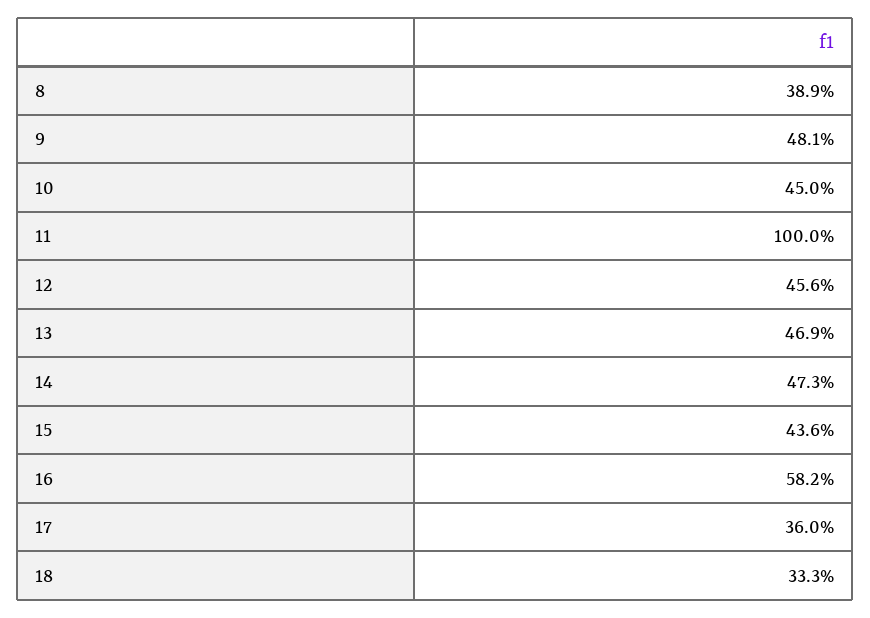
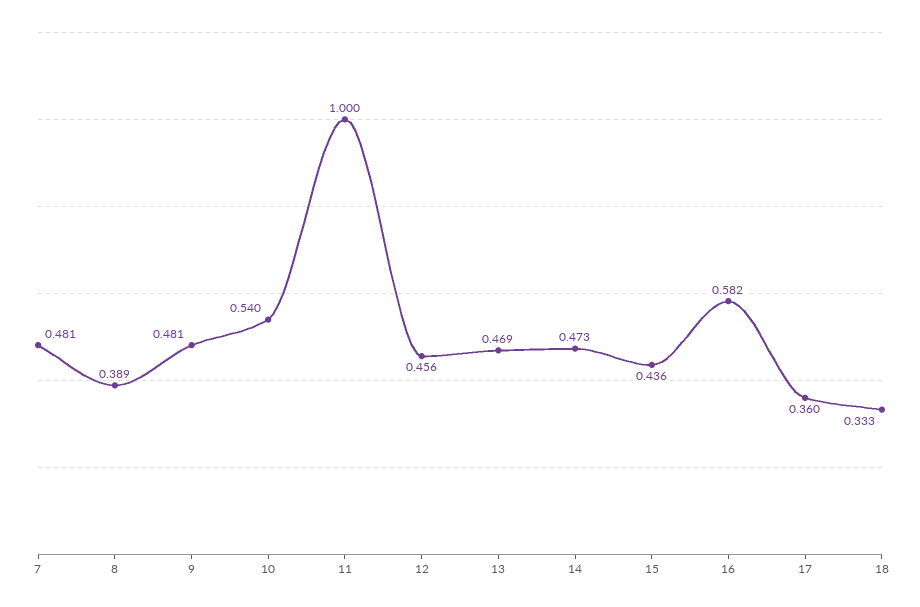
  {
    "8": 0.389,
    "9": 0.481,
-   "10": 0.45,
+   "10": 0.54,
    "11": 1,
    "12": 0.456,
    "13": 0.469,
    "14": 0.473,
    "15": 0.436,
    "16": 0.582,
    "17": 0.36,
-   "18": 0.333
+   "18": 0.333,
+   "7": 0.481
  }

